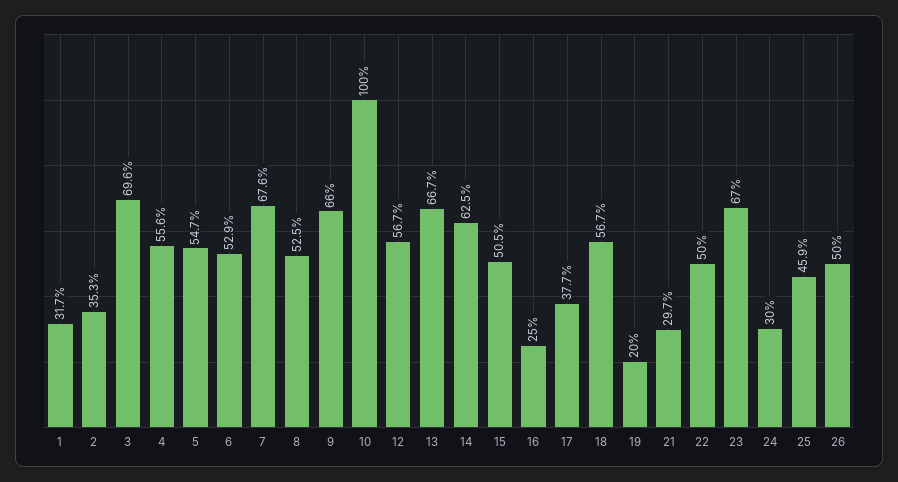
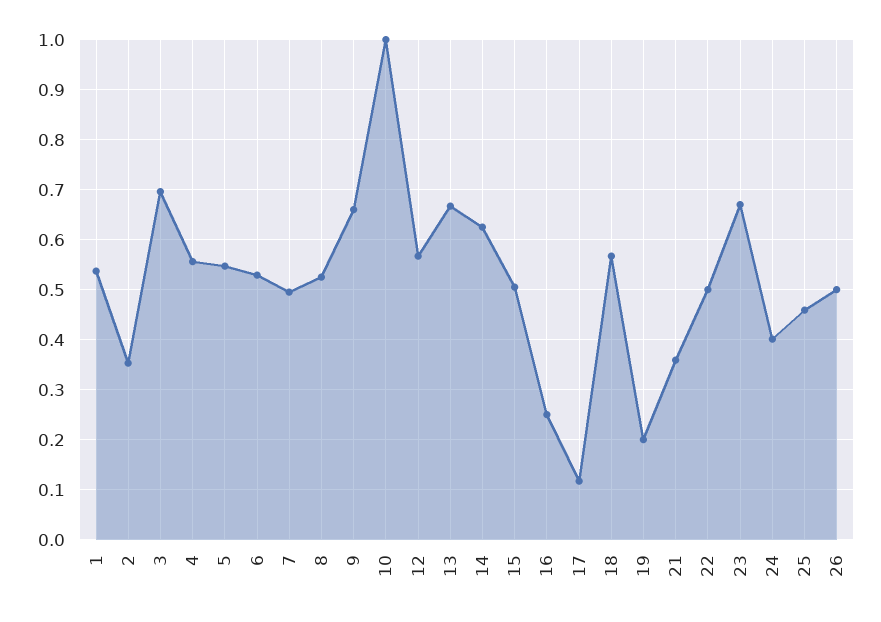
  {
-   "1": 0.317,
+   "1": 0.54,
    "2": 0.353,
    "3": 0.696,
    "4": 0.556,
    "5": 0.547,
    "6": 0.529,
-   "7": 0.676,
+   "7": 0.5,
    "8": 0.525,
    "9": 0.66,
    "10": 1,
    "12": 0.567,
    "13": 0.667,
    "14": 0.625,
    "15": 0.505,
    "16": 0.25,
-   "17": 0.377,
+   "17": 0.12,
    "18": 0.567,
    "19": 0.2,
-   "21": 0.297,
+   "21": 0.36,
    "22": 0.5,
    "23": 0.67,
-   "24": 0.3,
+   "24": 0.4,
    "25": 0.459,
    "26": 0.5
  }

